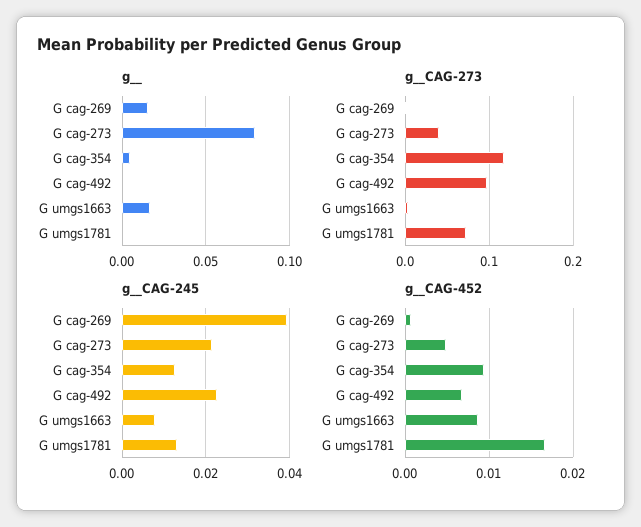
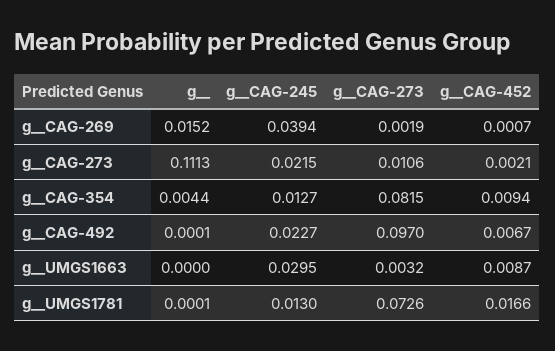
  {
    "g__": {
      "G  cag-269": 0.0152,
-     "G  cag-273": 0.08,
+     "G  cag-273": 0.1113,
      "G  cag-354": 0.0044,
      "G  cag-492": 0.0001,
-     "G  umgs1663": 0.015,
+     "G  umgs1663": 0,
      "G  umgs1781": 0.0001
    },
    "g__CAG-273": {
      "G  cag-269": 0.0019,
-     "G  cag-273": 0.04,
+     "G  cag-273": 0.0106,
-     "G  cag-354": 0.12,
+     "G  cag-354": 0.0815,
      "G  cag-492": 0.097,
      "G  umgs1663": 0.0032,
      "G  umgs1781": 0.0726
    },
    "g__CAG-245": {
      "G  cag-269": 0.0394,
      "G  cag-273": 0.0215,
      "G  cag-354": 0.0127,
      "G  cag-492": 0.0227,
-     "G  umgs1663": 0.008,
+     "G  umgs1663": 0.0295,
      "G  umgs1781": 0.013
    },
    "g__CAG-452": {
      "G  cag-269": 0.0007,
-     "G  cag-273": 0.005,
+     "G  cag-273": 0.0021,
      "G  cag-354": 0.0094,
      "G  cag-492": 0.0067,
      "G  umgs1663": 0.0087,
      "G  umgs1781": 0.0166
    }
  }

